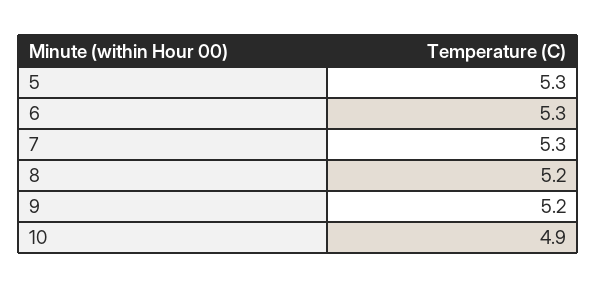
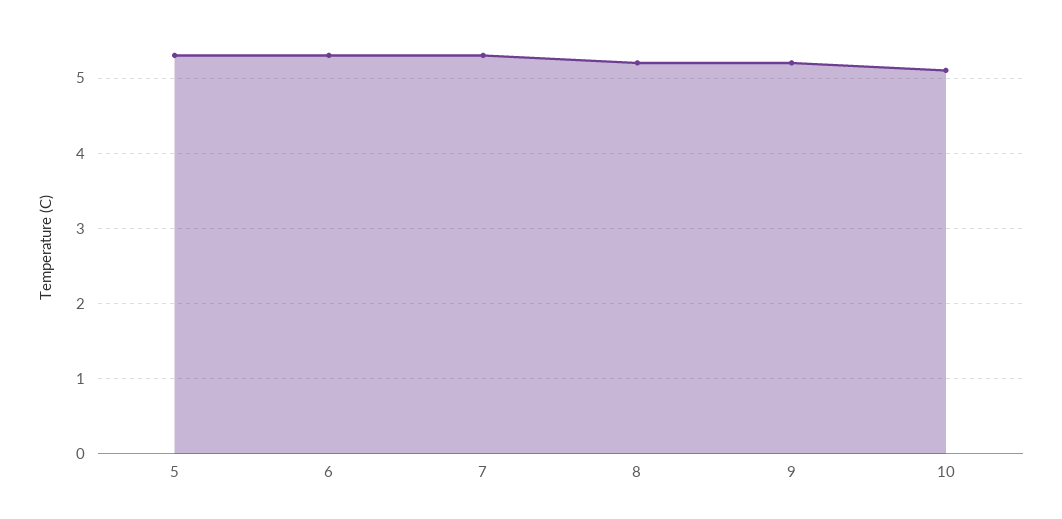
  {
    "5": 5.3,
    "6": 5.3,
    "7": 5.3,
    "8": 5.2,
    "9": 5.2,
-   "10": 4.9
+   "10": 5.1
  }

